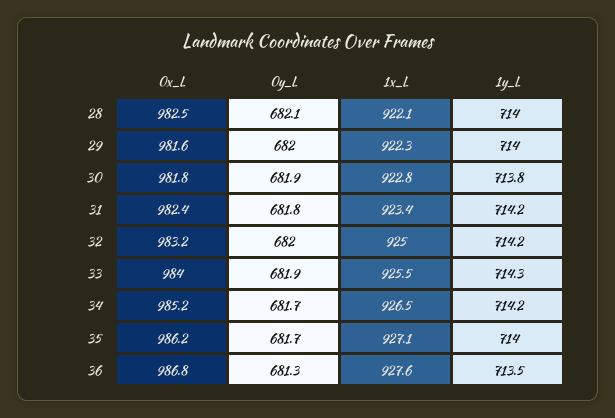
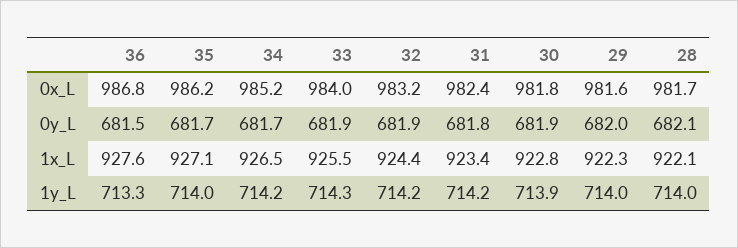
  {
    "0x_L": {
-     "28": 982.5,
+     "28": 981.7,
      "29": 981.6,
      "30": 981.8,
      "31": 982.4,
      "32": 983.2,
      "33": 984,
      "34": 985.2,
      "35": 986.2,
      "36": 986.8
    },
    "0y_L": {
      "28": 682.1,
      "29": 682,
      "30": 681.9,
      "31": 681.8,
-     "32": 682,
+     "32": 681.9,
      "33": 681.9,
      "34": 681.7,
      "35": 681.7,
-     "36": 681.3
+     "36": 681.5
    },
    "1x_L": {
      "28": 922.1,
      "29": 922.3,
      "30": 922.8,
      "31": 923.4,
-     "32": 925,
+     "32": 924.4,
      "33": 925.5,
      "34": 926.5,
      "35": 927.1,
      "36": 927.6
    },
    "1y_L": {
      "28": 714,
      "29": 714,
-     "30": 713.8,
+     "30": 713.9,
      "31": 714.2,
      "32": 714.2,
      "33": 714.3,
      "34": 714.2,
      "35": 714,
-     "36": 713.5
+     "36": 713.3
    }
  }

